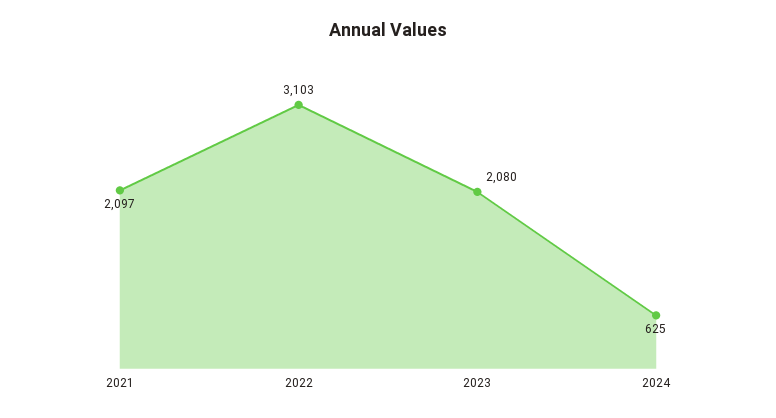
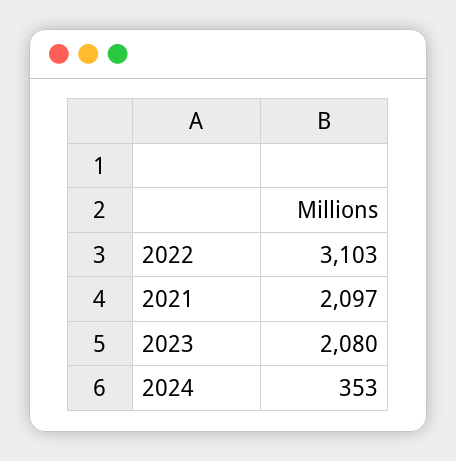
  {
    "2021": 2097,
    "2022": 3103,
    "2023": 2080,
-   "2024": 625
+   "2024": 353
  }

